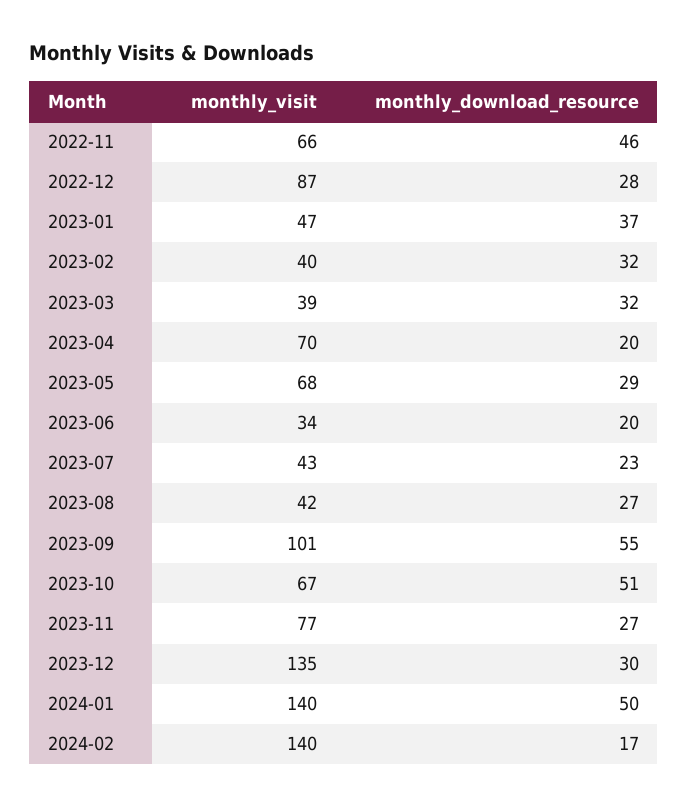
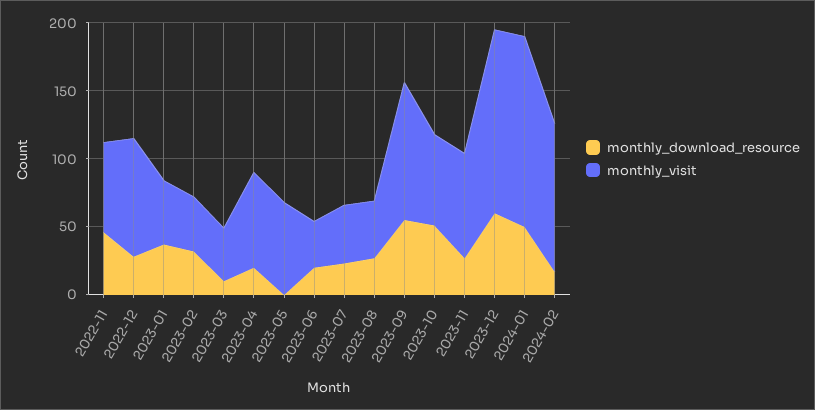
  {
    "monthly_visit": {
      "2022-11": 66,
      "2022-12": 87,
      "2023-01": 47,
      "2023-02": 40,
      "2023-03": 39,
      "2023-04": 70,
      "2023-05": 68,
      "2023-06": 34,
      "2023-07": 43,
      "2023-08": 42,
      "2023-09": 101,
      "2023-10": 67,
      "2023-11": 77,
      "2023-12": 135,
      "2024-01": 140,
-     "2024-02": 140
+     "2024-02": 110
    },
    "monthly_download_resource": {
      "2022-11": 46,
      "2022-12": 28,
      "2023-01": 37,
      "2023-02": 32,
-     "2023-03": 32,
+     "2023-03": 10,
      "2023-04": 20,
-     "2023-05": 29,
+     "2023-05": 0,
      "2023-06": 20,
      "2023-07": 23,
      "2023-08": 27,
      "2023-09": 55,
      "2023-10": 51,
      "2023-11": 27,
-     "2023-12": 30,
+     "2023-12": 60,
      "2024-01": 50,
      "2024-02": 17
    }
  }

